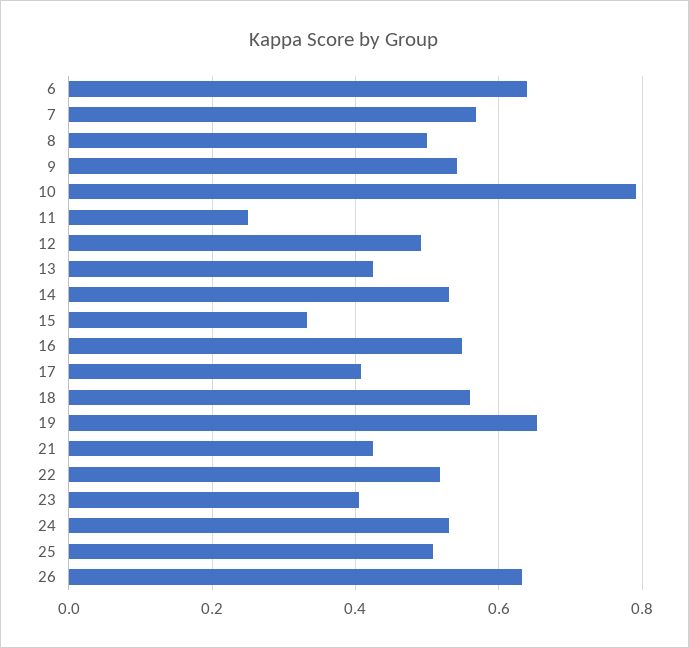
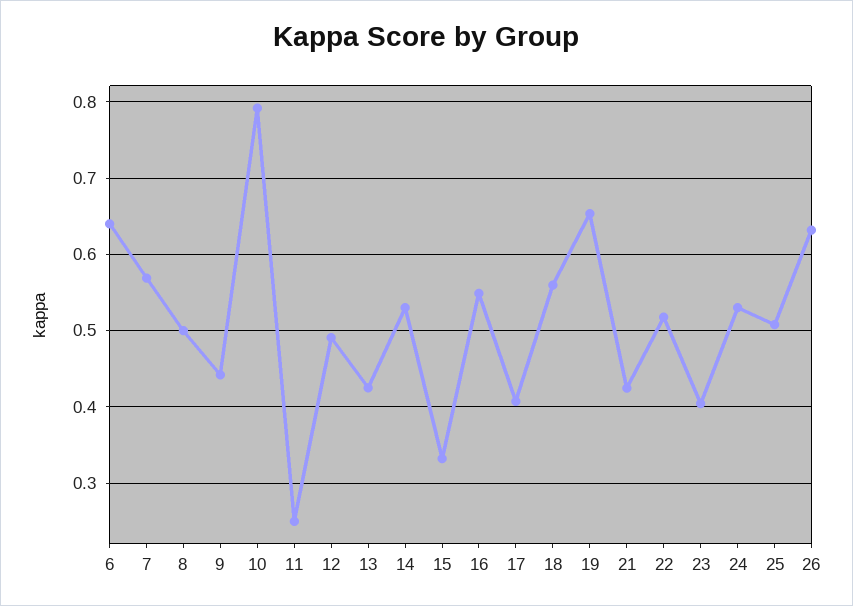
  {
    "6": 0.64,
    "7": 0.57,
    "8": 0.5,
-   "9": 0.54,
+   "9": 0.44,
    "10": 0.79,
    "11": 0.25,
    "12": 0.49,
    "13": 0.43,
    "14": 0.53,
    "15": 0.33,
    "16": 0.55,
    "17": 0.41,
    "18": 0.56,
    "19": 0.65,
    "21": 0.42,
    "22": 0.52,
    "23": 0.4,
    "24": 0.53,
    "25": 0.51,
    "26": 0.63
  }

